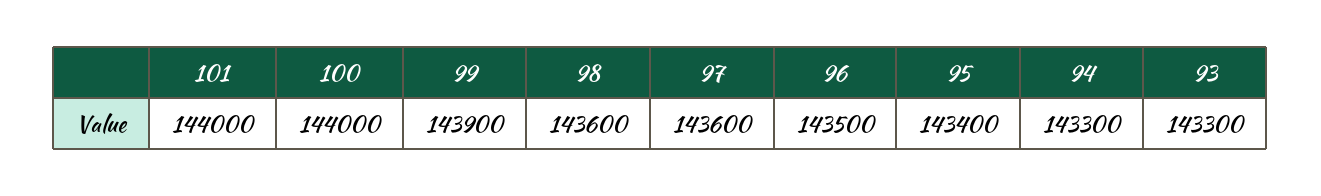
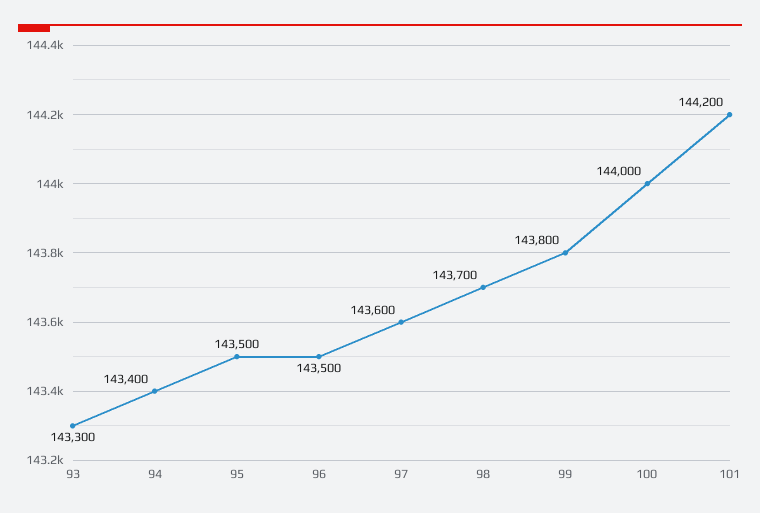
  {
-   "101": 144000,
+   "101": 144200,
    "100": 144000,
-   "99": 143900,
+   "99": 143800,
-   "98": 143600,
+   "98": 143700,
    "97": 143600,
    "96": 143500,
-   "95": 143400,
+   "95": 143500,
-   "94": 143300,
+   "94": 143400,
    "93": 143300
  }

